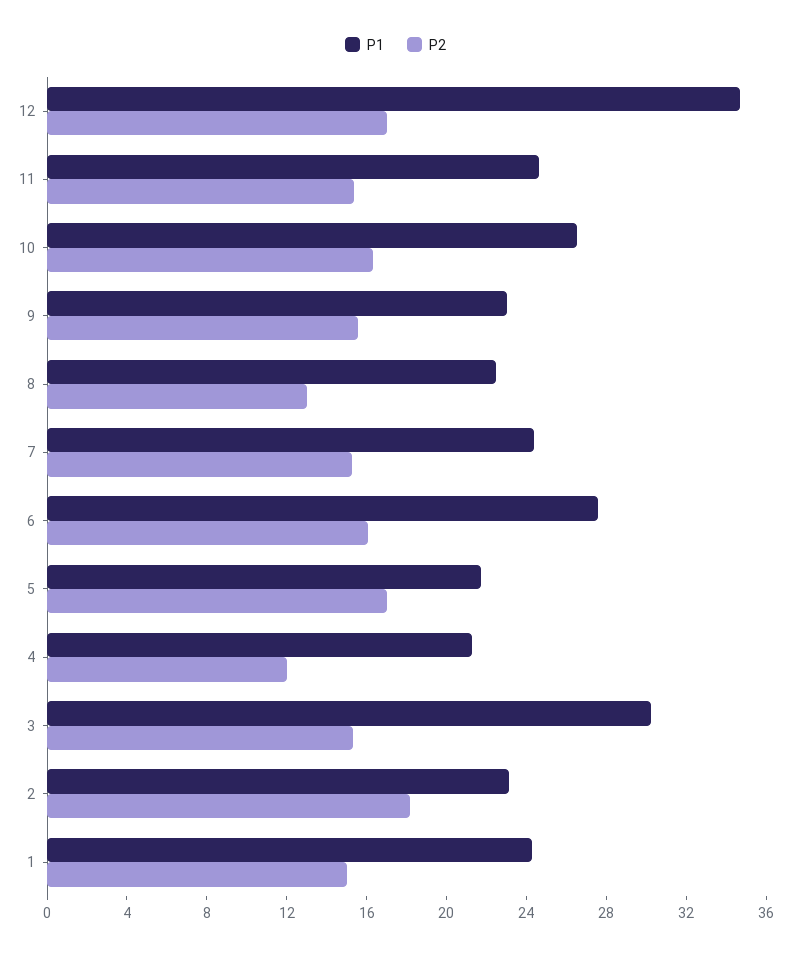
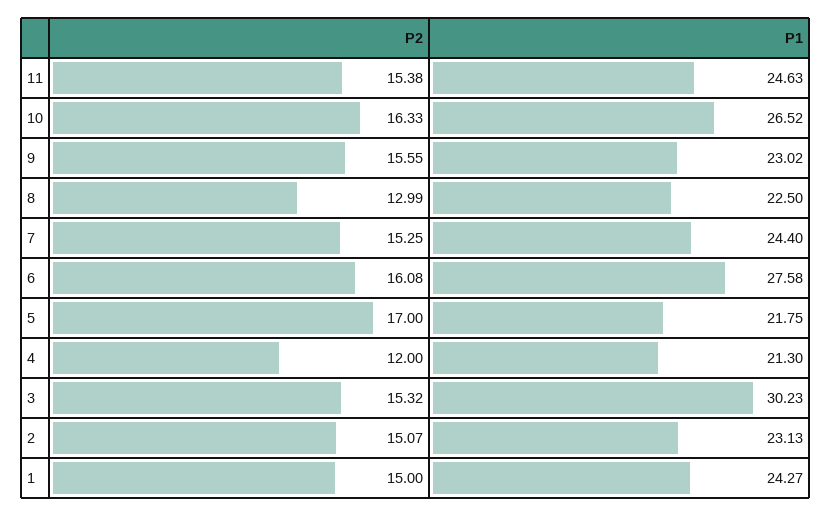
  {
    "P1": {
-     "12": 35,
      "11": 24.63,
      "10": 26.52,
      "9": 23.02,
      "8": 22.5,
      "7": 24.4,
      "6": 27.58,
      "5": 21.75,
      "4": 21.3,
      "3": 30.23,
      "2": 23.13,
      "1": 24.27
    },
    "P2": {
-     "12": 17,
      "11": 15.38,
      "10": 16.33,
      "9": 15.55,
      "8": 12.99,
      "7": 15.25,
      "6": 16.08,
      "5": 17,
      "4": 12,
      "3": 15.32,
-     "2": 18,
+     "2": 15.07,
      "1": 15
    }
  }

